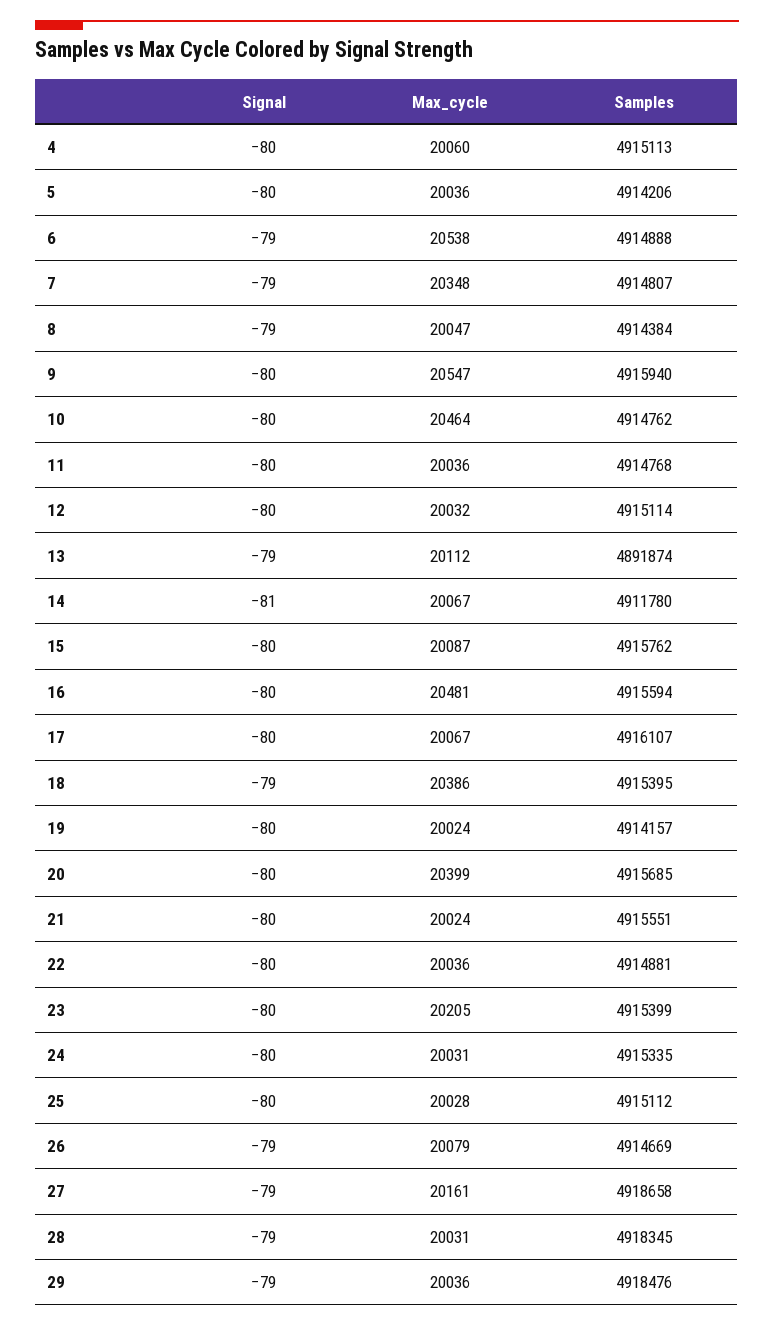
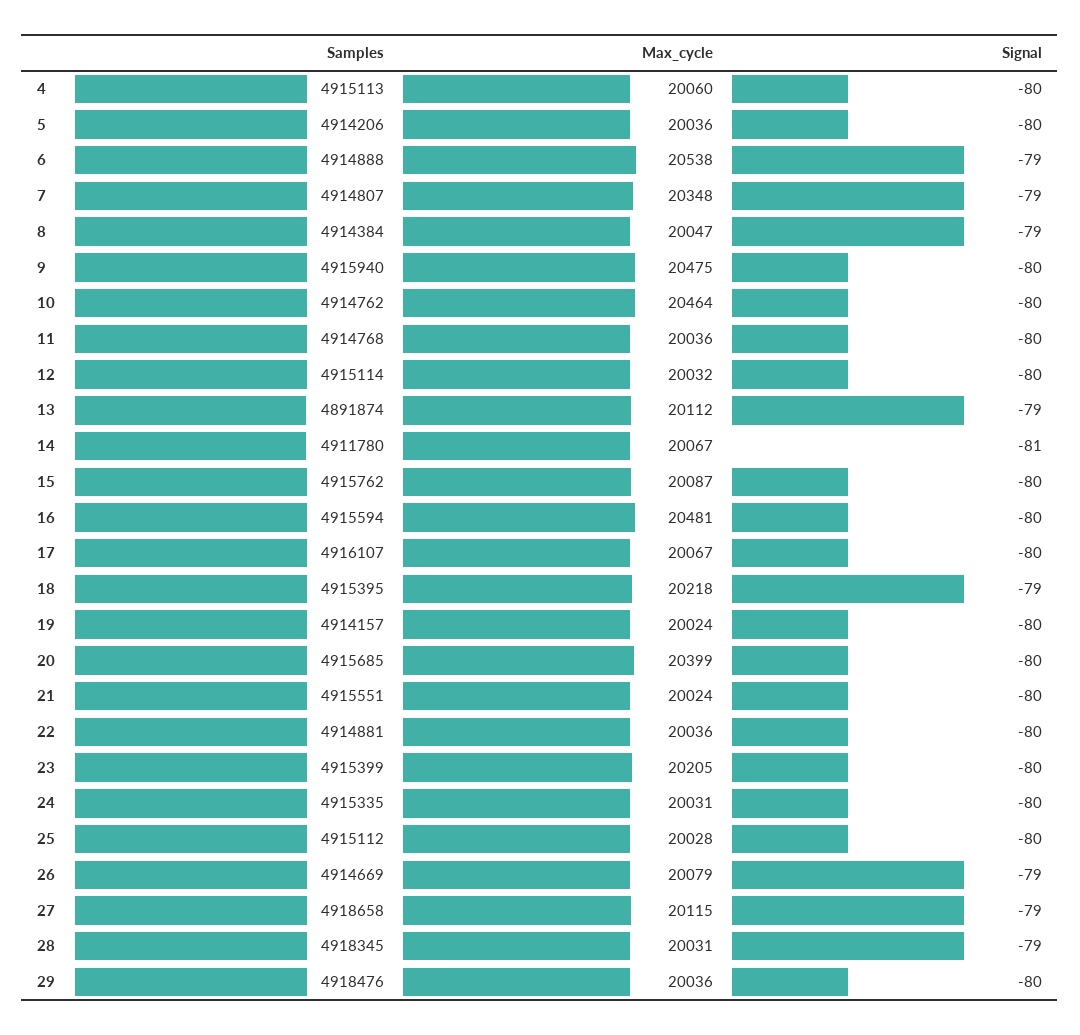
  {
    "Signal": {
      "4": -80,
      "5": -80,
      "6": -79,
      "7": -79,
      "8": -79,
      "9": -80,
      "10": -80,
      "11": -80,
      "12": -80,
      "13": -79,
      "14": -81,
      "15": -80,
      "16": -80,
      "17": -80,
      "18": -79,
      "19": -80,
      "20": -80,
      "21": -80,
      "22": -80,
      "23": -80,
      "24": -80,
      "25": -80,
      "26": -79,
      "27": -79,
      "28": -79,
-     "29": -79
+     "29": -80
    },
    "Max_cycle": {
      "4": 20060,
      "5": 20036,
      "6": 20538,
      "7": 20348,
      "8": 20047,
-     "9": 20547,
+     "9": 20475,
      "10": 20464,
      "11": 20036,
      "12": 20032,
      "13": 20112,
      "14": 20067,
      "15": 20087,
      "16": 20481,
      "17": 20067,
-     "18": 20386,
+     "18": 20218,
      "19": 20024,
      "20": 20399,
      "21": 20024,
      "22": 20036,
      "23": 20205,
      "24": 20031,
      "25": 20028,
      "26": 20079,
-     "27": 20161,
+     "27": 20115,
      "28": 20031,
      "29": 20036
    },
    "Samples": {
      "4": 4915113,
      "5": 4914206,
      "6": 4914888,
      "7": 4914807,
      "8": 4914384,
      "9": 4915940,
      "10": 4914762,
      "11": 4914768,
      "12": 4915114,
      "13": 4891874,
      "14": 4911780,
      "15": 4915762,
      "16": 4915594,
      "17": 4916107,
      "18": 4915395,
      "19": 4914157,
      "20": 4915685,
      "21": 4915551,
      "22": 4914881,
      "23": 4915399,
      "24": 4915335,
      "25": 4915112,
      "26": 4914669,
      "27": 4918658,
      "28": 4918345,
      "29": 4918476
    }
  }

